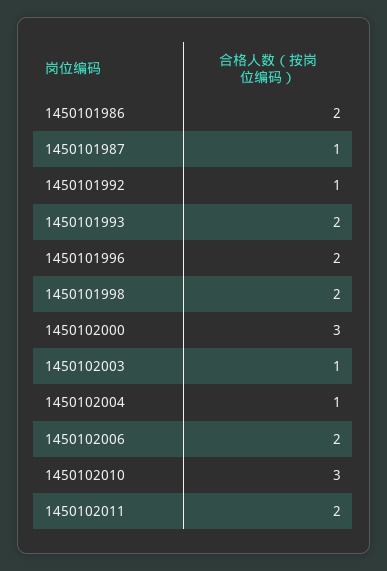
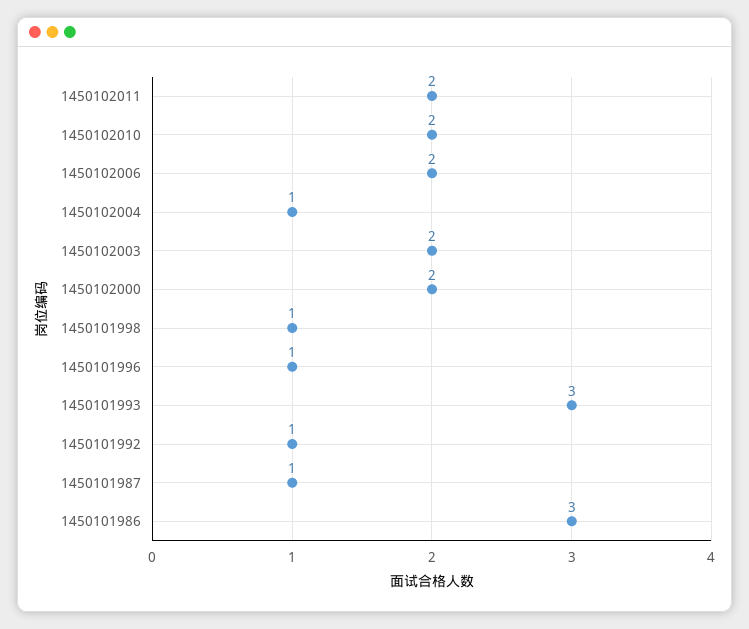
  {
-   "1450101986": 2,
+   "1450101986": 3,
    "1450101987": 1,
    "1450101992": 1,
-   "1450101993": 2,
+   "1450101993": 3,
-   "1450101996": 2,
+   "1450101996": 1,
-   "1450101998": 2,
+   "1450101998": 1,
-   "1450102000": 3,
+   "1450102000": 2,
-   "1450102003": 1,
+   "1450102003": 2,
    "1450102004": 1,
    "1450102006": 2,
-   "1450102010": 3,
+   "1450102010": 2,
    "1450102011": 2
  }

